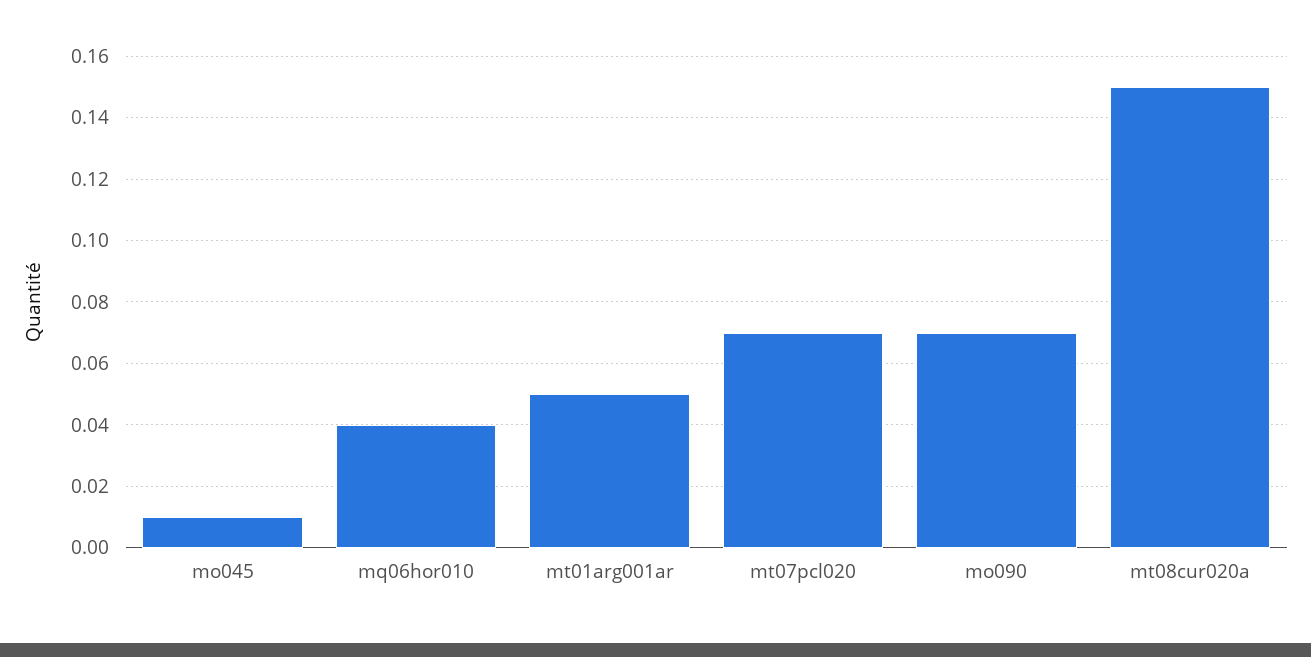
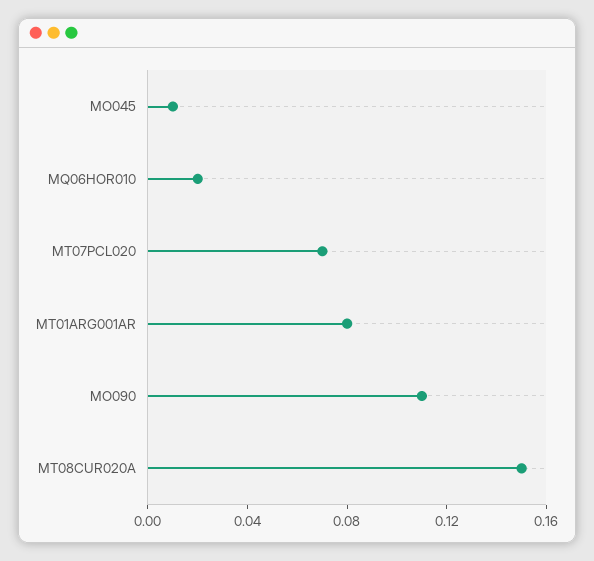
  {
    "mo045": 0.01,
-   "mq06hor010": 0.04,
+   "mq06hor010": 0.02,
-   "mt01arg001ar": 0.05,
+   "mt01arg001ar": 0.08,
    "mt07pcl020": 0.07,
-   "mo090": 0.07,
+   "mo090": 0.11,
    "mt08cur020a": 0.15
  }

